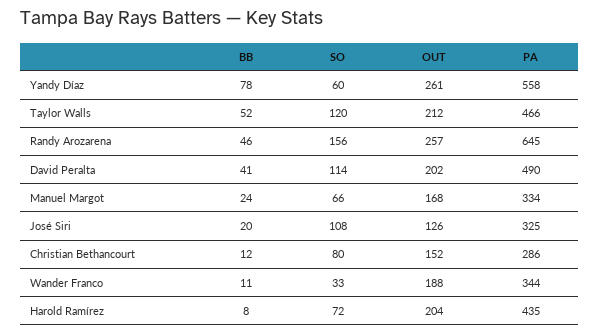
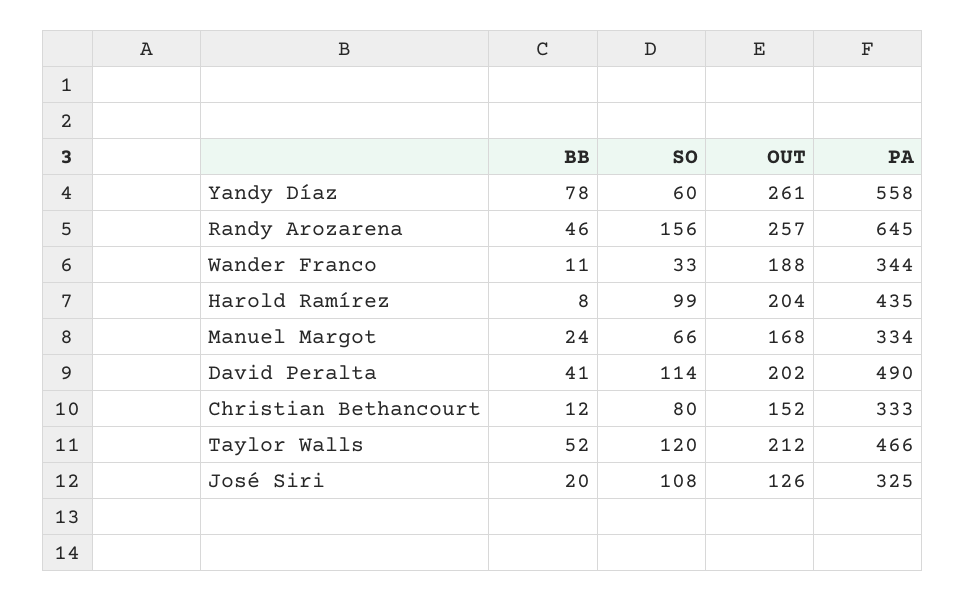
  {
    "BB": {
      "Yandy Díaz": 78,
      "Taylor Walls": 52,
      "Randy Arozarena": 46,
      "David Peralta": 41,
      "Manuel Margot": 24,
      "José Siri": 20,
      "Christian Bethancourt": 12,
      "Wander Franco": 11,
      "Harold Ramírez": 8
    },
    "SO": {
      "Yandy Díaz": 60,
      "Taylor Walls": 120,
      "Randy Arozarena": 156,
      "David Peralta": 114,
      "Manuel Margot": 66,
      "José Siri": 108,
      "Christian Bethancourt": 80,
      "Wander Franco": 33,
-     "Harold Ramírez": 72
+     "Harold Ramírez": 99
    },
    "OUT": {
      "Yandy Díaz": 261,
      "Taylor Walls": 212,
      "Randy Arozarena": 257,
      "David Peralta": 202,
      "Manuel Margot": 168,
      "José Siri": 126,
      "Christian Bethancourt": 152,
      "Wander Franco": 188,
      "Harold Ramírez": 204
    },
    "PA": {
      "Yandy Díaz": 558,
      "Taylor Walls": 466,
      "Randy Arozarena": 645,
      "David Peralta": 490,
      "Manuel Margot": 334,
      "José Siri": 325,
-     "Christian Bethancourt": 286,
+     "Christian Bethancourt": 333,
      "Wander Franco": 344,
      "Harold Ramírez": 435
    }
  }

